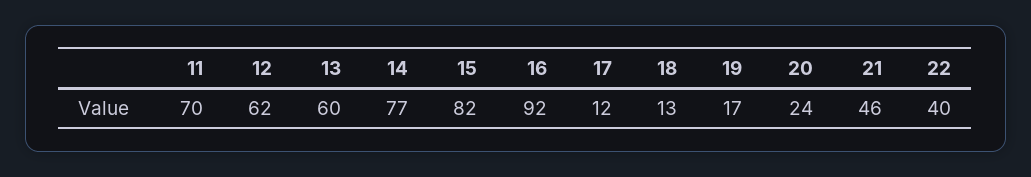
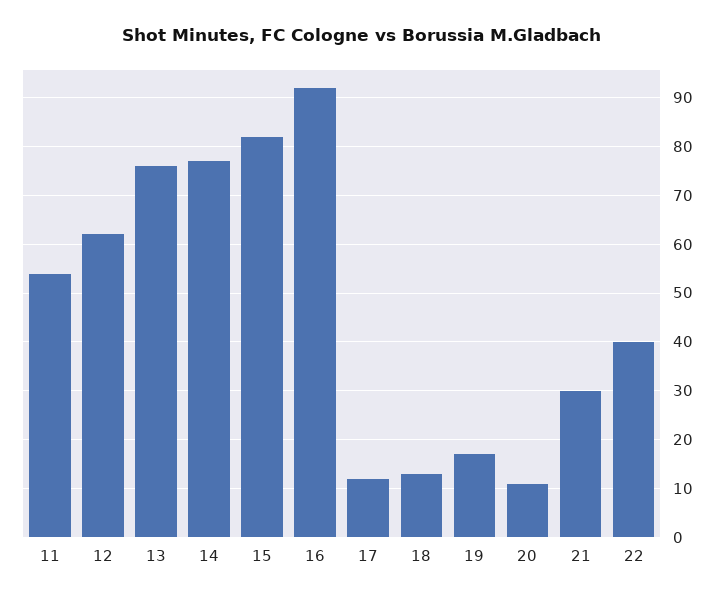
  {
-   "11": 70,
+   "11": 55,
    "12": 62,
-   "13": 60,
+   "13": 75,
    "14": 77,
    "15": 82,
    "16": 92,
    "17": 12,
    "18": 13,
    "19": 17,
-   "20": 24,
+   "20": 10,
-   "21": 46,
+   "21": 30,
    "22": 40
  }

